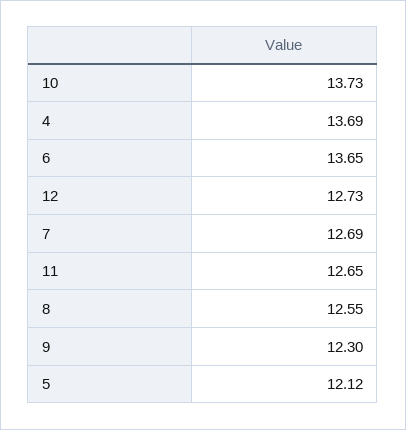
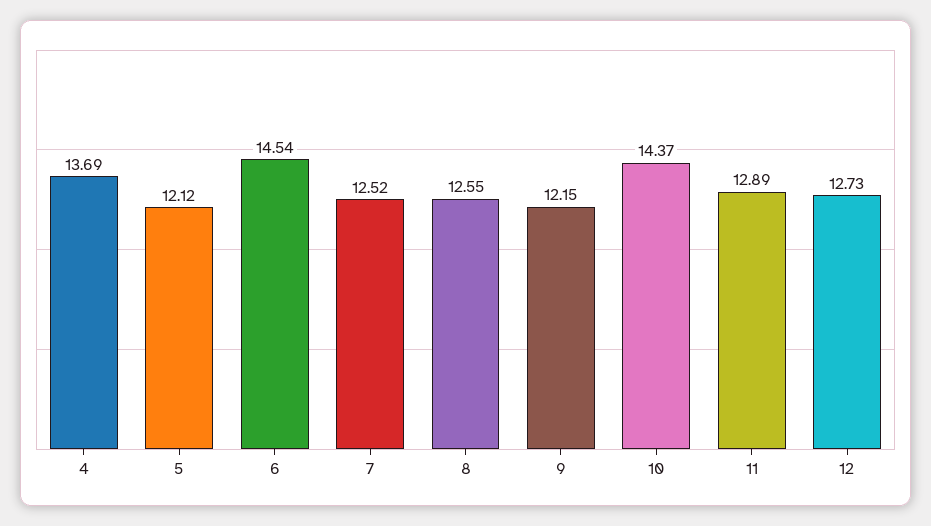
  {
-   "10": 13.73,
+   "10": 14.37,
    "4": 13.69,
-   "6": 13.65,
+   "6": 14.54,
    "12": 12.73,
-   "7": 12.69,
+   "7": 12.52,
-   "11": 12.65,
+   "11": 12.89,
    "8": 12.55,
-   "9": 12.3,
+   "9": 12.15,
    "5": 12.12
  }

